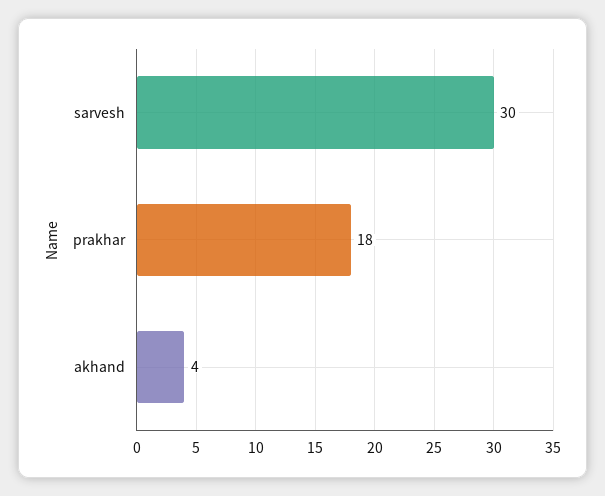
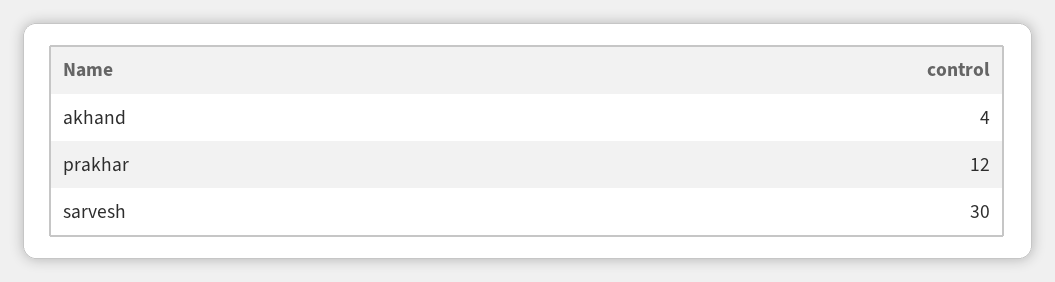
  {
    "sarvesh": 30,
-   "prakhar": 18,
+   "prakhar": 12,
    "akhand": 4
  }

